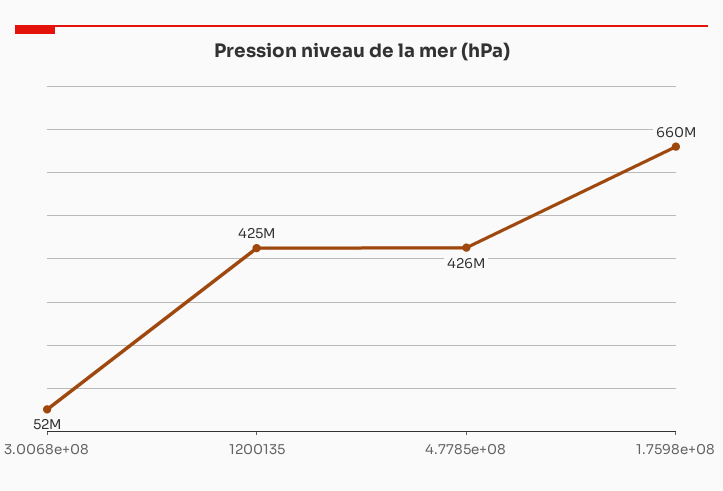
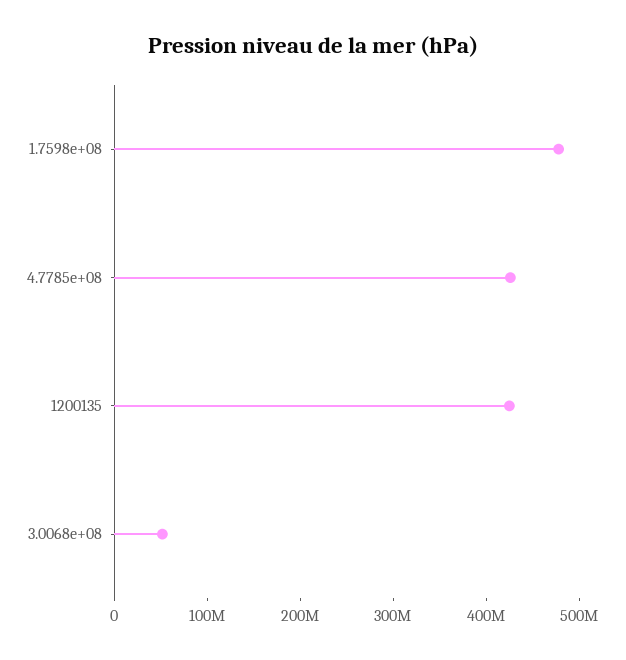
  {
    "3.0068e+08": 52000000,
    "1200135": 425000000,
    "4.7785e+08": 426000000,
-   "1.7598e+08": 660000000
+   "1.7598e+08": 480000000
  }

